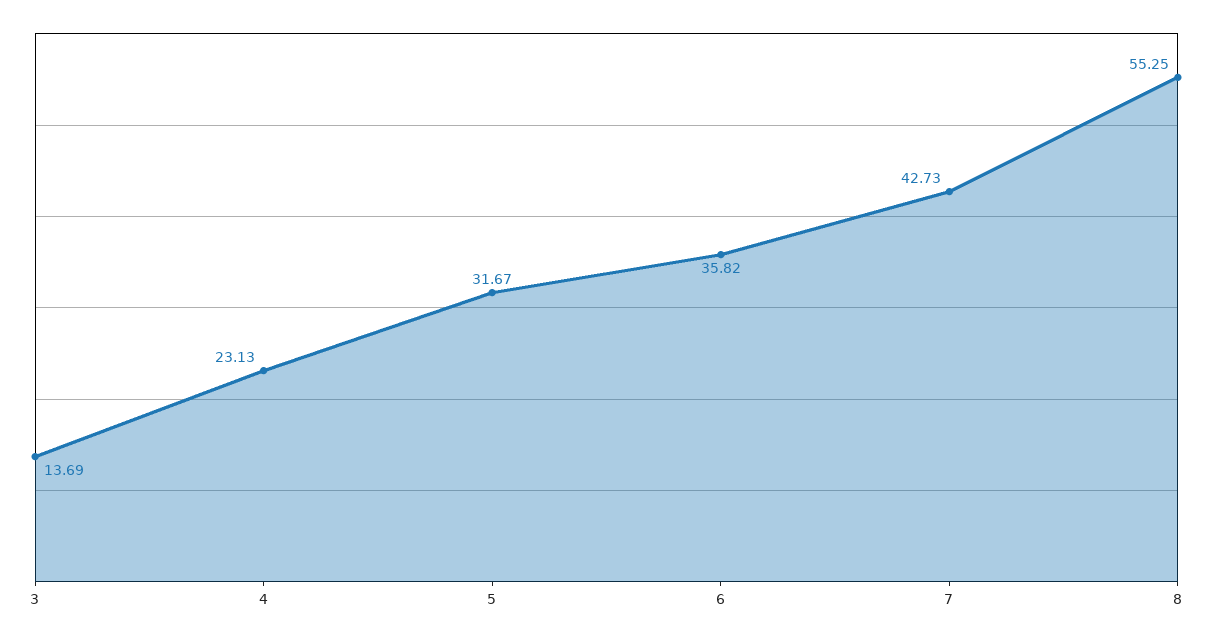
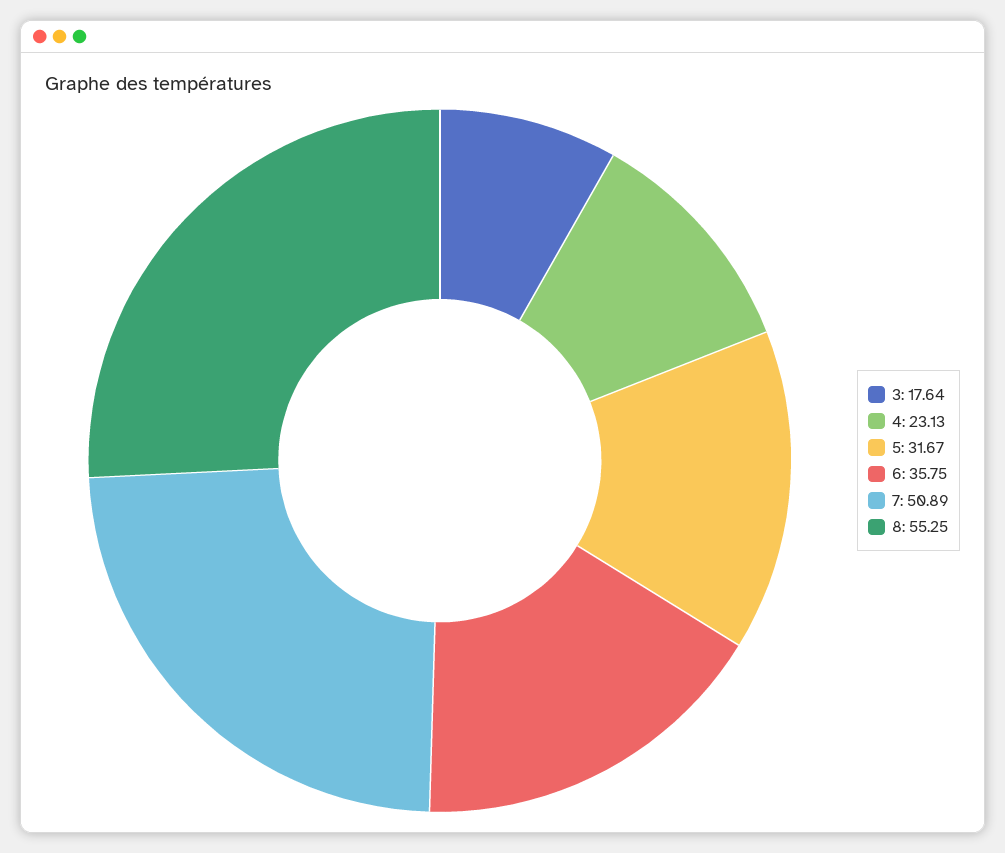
  {
-   "3": 13.69,
+   "3": 17.64,
    "4": 23.13,
    "5": 31.67,
-   "6": 35.82,
+   "6": 35.75,
-   "7": 42.73,
+   "7": 50.89,
    "8": 55.25
  }

